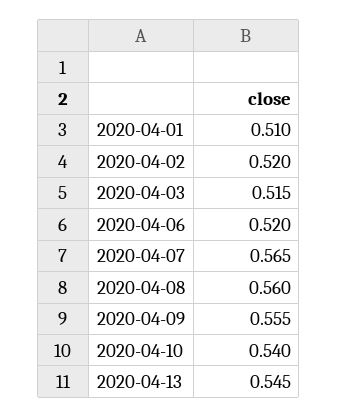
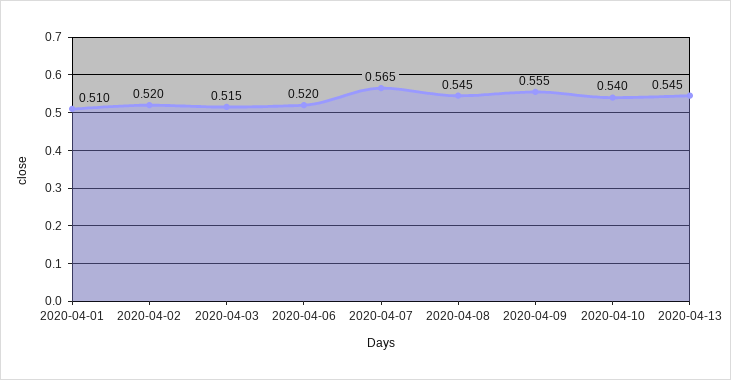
  {
    "2020-04-01": 0.51,
    "2020-04-02": 0.52,
    "2020-04-03": 0.515,
    "2020-04-06": 0.52,
    "2020-04-07": 0.565,
-   "2020-04-08": 0.56,
+   "2020-04-08": 0.545,
    "2020-04-09": 0.555,
    "2020-04-10": 0.54,
    "2020-04-13": 0.545
  }

